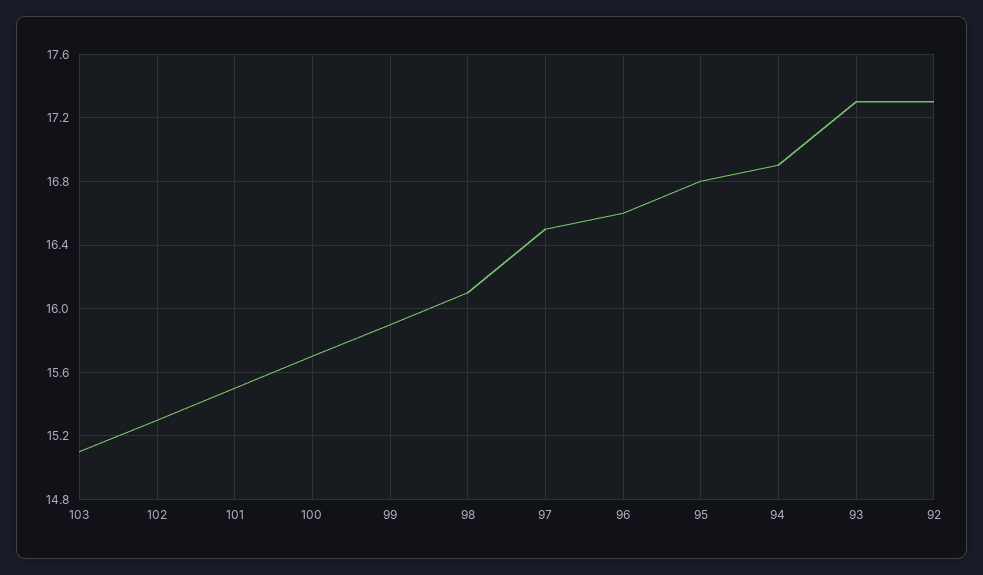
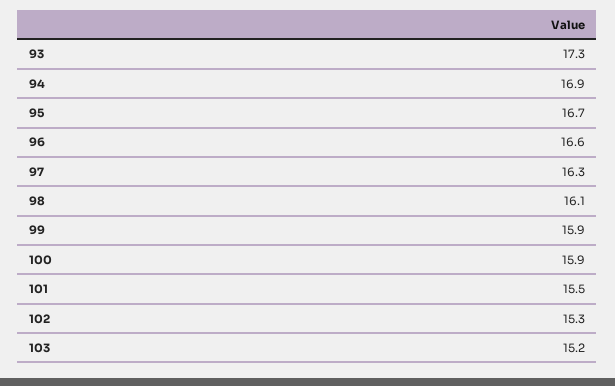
  {
-   "103": 15.1,
+   "103": 15.2,
    "102": 15.3,
    "101": 15.5,
-   "100": 15.7,
+   "100": 15.9,
    "99": 15.9,
    "98": 16.1,
-   "97": 16.5,
+   "97": 16.3,
    "96": 16.6,
-   "95": 16.8,
+   "95": 16.7,
    "94": 16.9,
-   "93": 17.3,
+   "93": 17.3
-   "92": 17.3
  }

